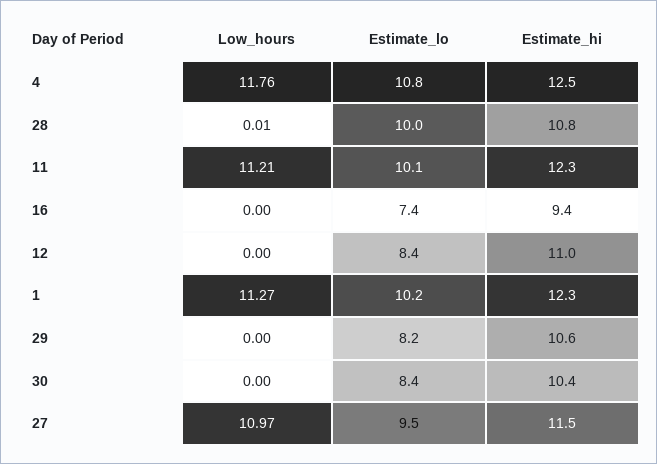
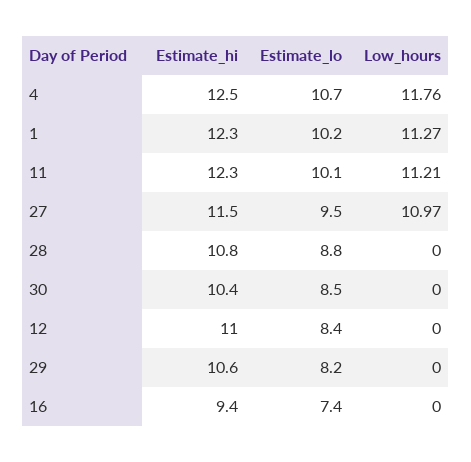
  {
    "Low_hours": {
      "4": 11.76,
-     "28": 0.01,
+     "28": 0,
      "11": 11.21,
      "16": 0,
      "12": 0,
      "1": 11.27,
      "29": 0,
      "30": 0,
      "27": 10.97
    },
    "Estimate_lo": {
-     "4": 10.8,
+     "4": 10.7,
-     "28": 10,
+     "28": 8.8,
      "11": 10.1,
      "16": 7.4,
      "12": 8.4,
      "1": 10.2,
      "29": 8.2,
-     "30": 8.4,
+     "30": 8.5,
      "27": 9.5
    },
    "Estimate_hi": {
      "4": 12.5,
      "28": 10.8,
      "11": 12.3,
      "16": 9.4,
      "12": 11,
      "1": 12.3,
      "29": 10.6,
      "30": 10.4,
      "27": 11.5
    }
  }

